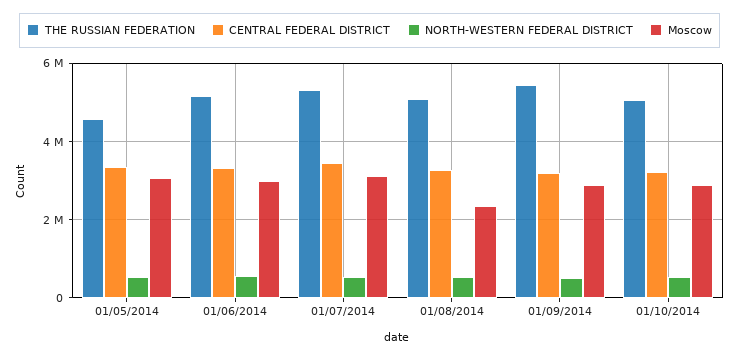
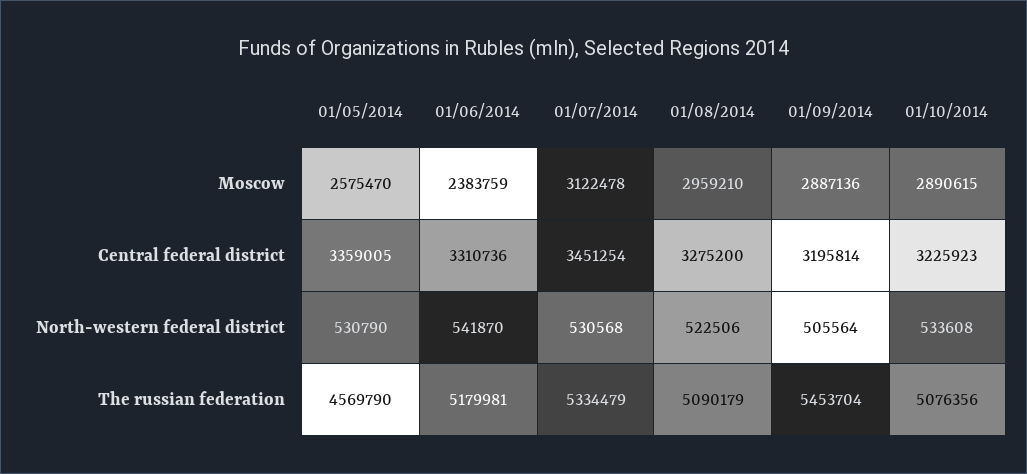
  {
    "THE RUSSIAN FEDERATION": {
      "01/05/2014": 4569790,
      "01/06/2014": 5179981,
      "01/07/2014": 5334479,
      "01/08/2014": 5090179,
      "01/09/2014": 5453704,
      "01/10/2014": 5076356
    },
    "CENTRAL FEDERAL DISTRICT": {
      "01/05/2014": 3359005,
      "01/06/2014": 3310736,
      "01/07/2014": 3451254,
      "01/08/2014": 3275200,
      "01/09/2014": 3195814,
      "01/10/2014": 3225923
    },
    "NORTH-WESTERN FEDERAL DISTRICT": {
      "01/05/2014": 530790,
      "01/06/2014": 541870,
      "01/07/2014": 530568,
      "01/08/2014": 522506,
      "01/09/2014": 505564,
      "01/10/2014": 533608
    },
    "Moscow": {
-     "01/05/2014": 3000000,
+     "01/05/2014": 2575470,
-     "01/06/2014": 3000000,
+     "01/06/2014": 2383759,
      "01/07/2014": 3122478,
-     "01/08/2014": 2400000,
+     "01/08/2014": 2959210,
      "01/09/2014": 2887136,
      "01/10/2014": 2890615
    }
  }

